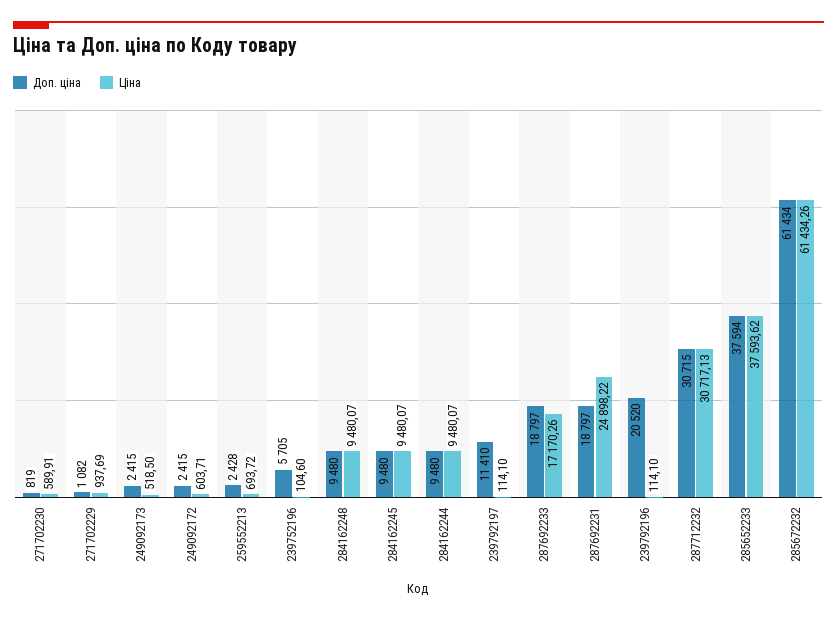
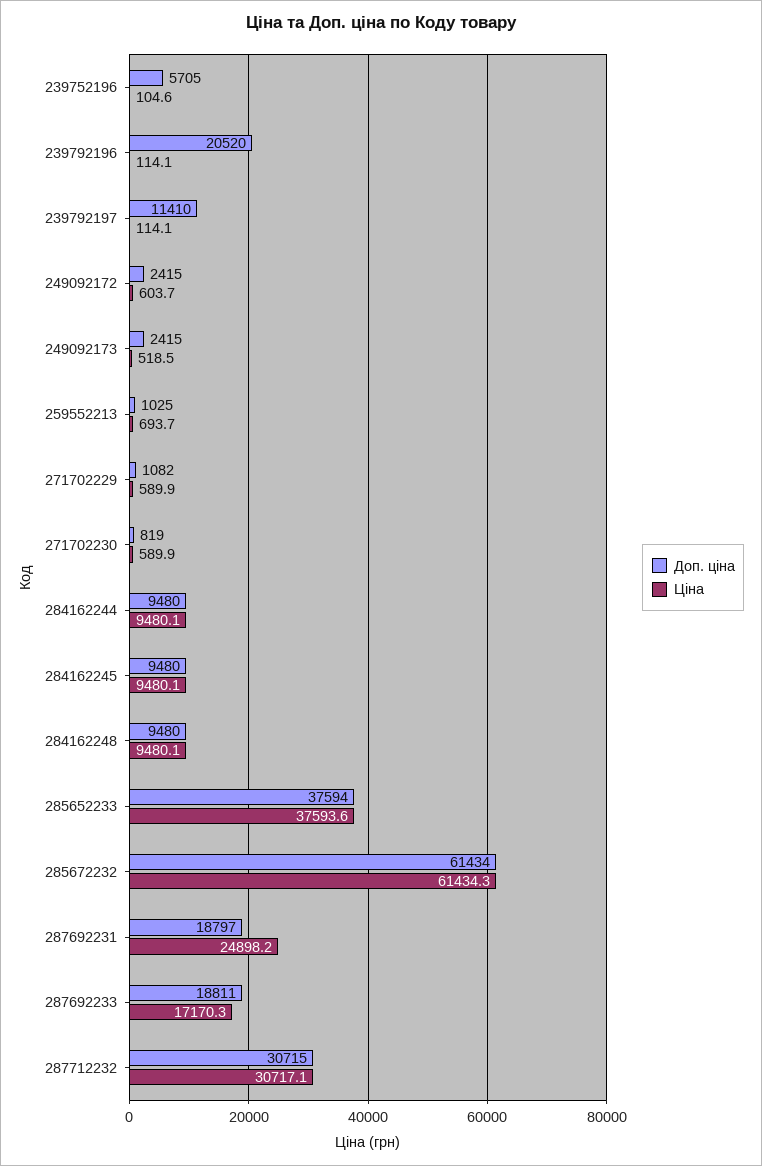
  {
    "Доп. ціна": {
      "271702230": 819,
      "271702229": 1082,
      "249092173": 2415,
      "249092172": 2415,
-     "259552213": 2428,
+     "259552213": 1025,
      "239752196": 5705,
      "284162248": 9480,
      "284162245": 9480,
      "284162244": 9480,
      "239792197": 11410,
-     "287692233": 18797,
+     "287692233": 18811,
      "287692231": 18797,
      "239792196": 20520,
      "287712232": 30715,
      "285652233": 37594,
      "285672232": 61434
    },
    "Ціна": {
      "271702230": 589.91,
-     "271702229": 937.69,
+     "271702229": 589.9,
      "249092173": 518.5,
      "249092172": 603.71,
      "259552213": 693.72,
      "239752196": 104.6,
      "284162248": 9480.07,
      "284162245": 9480.07,
      "284162244": 9480.07,
      "239792197": 114.1,
      "287692233": 17170.26,
      "287692231": 24898.22,
      "239792196": 114.1,
      "287712232": 30717.13,
      "285652233": 37593.62,
      "285672232": 61434.26
    }
  }

